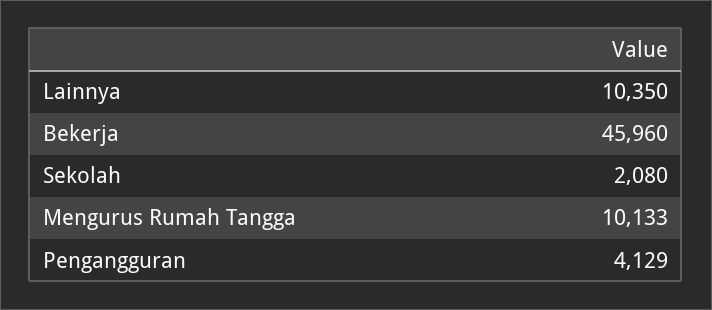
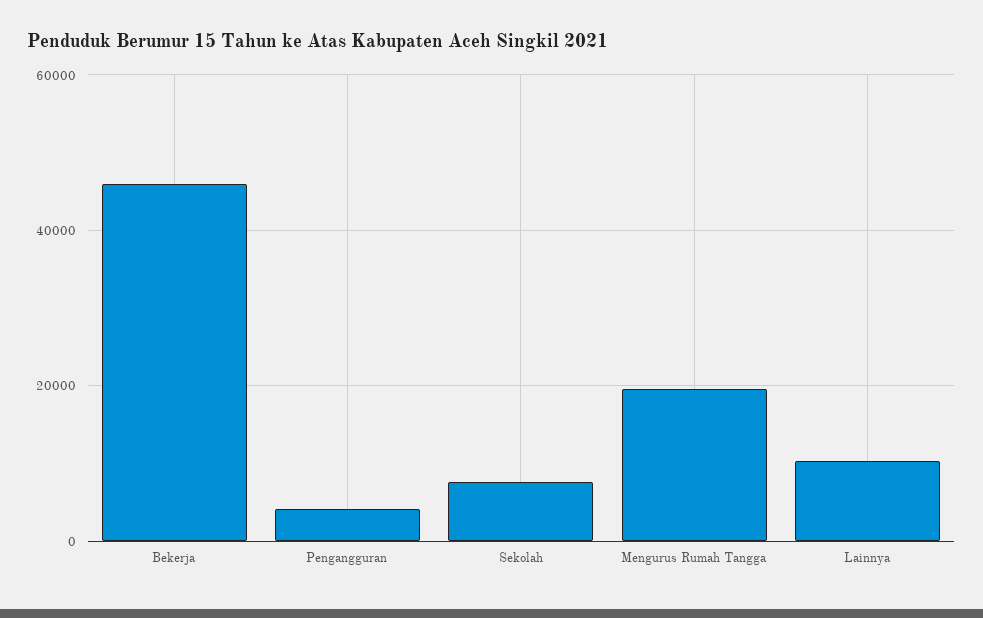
  {
    "Lainnya": 10350,
    "Bekerja": 45960,
-   "Sekolah": 2080,
+   "Sekolah": 8000,
-   "Mengurus Rumah Tangga": 10133,
+   "Mengurus Rumah Tangga": 20000,
    "Pengangguran": 4129
  }

